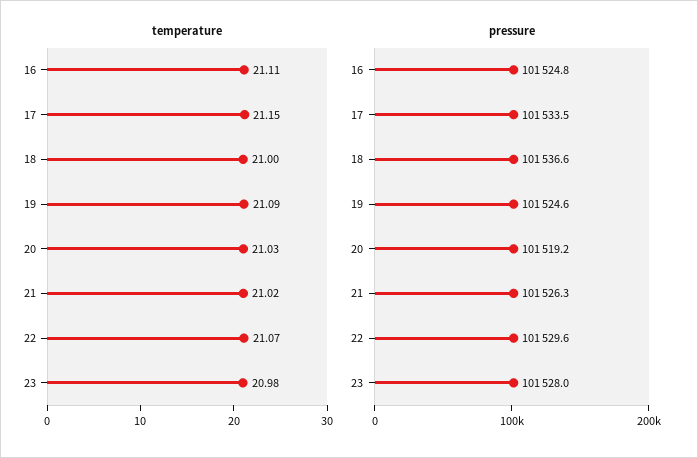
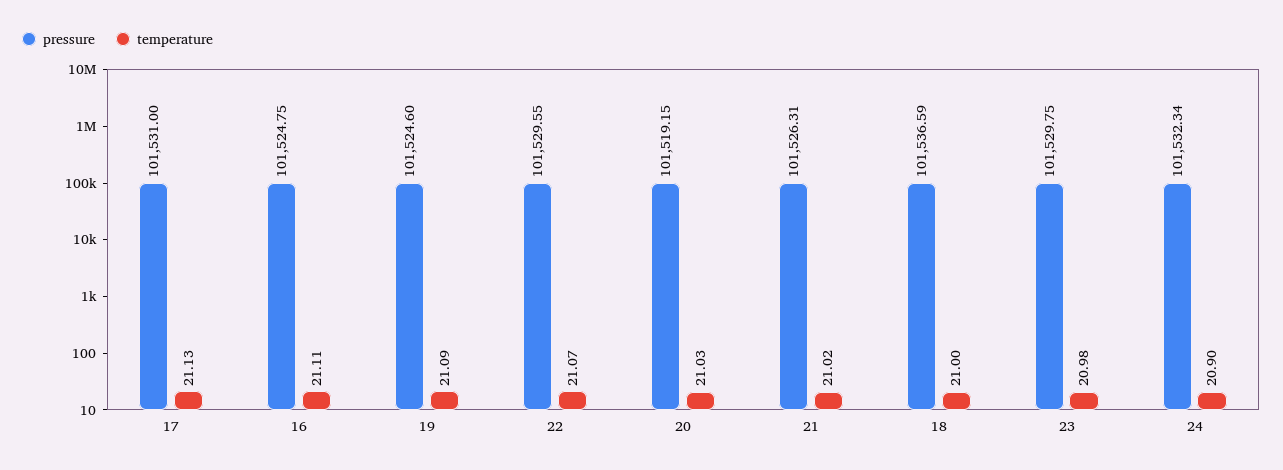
  {
    "temperature": {
      "16": 21.11,
-     "17": 21.15,
+     "17": 21.13,
      "18": 21,
      "19": 21.09,
      "20": 21.03,
      "21": 21.02,
      "22": 21.07,
-     "23": 20.98
+     "23": 20.98,
+     "24": 20.9
    },
    "pressure": {
      "16": 101524.75,
-     "17": 101533.5,
+     "17": 101531,
      "18": 101536.59,
      "19": 101524.6,
      "20": 101519.15,
      "21": 101526.31,
      "22": 101529.55,
-     "23": 101528
+     "23": 101529.75,
+     "24": 101532.34
    }
  }

